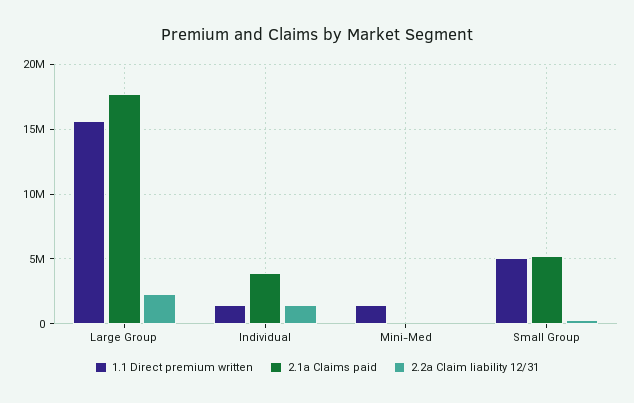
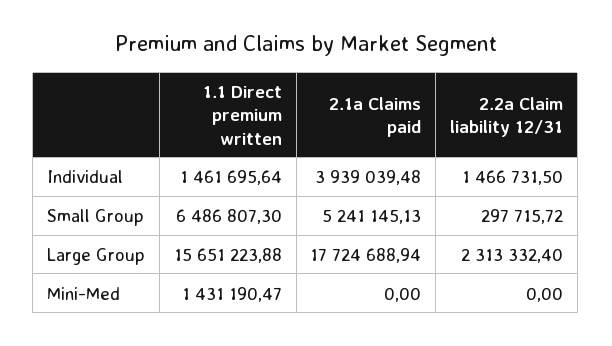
  {
    "1.1 Direct premium written": {
      "Large Group": 15651223.88,
      "Individual": 1461695.64,
      "Mini-Med": 1431190.47,
-     "Small Group": 5000000
+     "Small Group": 6486807.3
    },
    "2.1a Claims paid": {
      "Large Group": 17724688.94,
      "Individual": 3939039.48,
      "Mini-Med": 0,
      "Small Group": 5241145.13
    },
    "2.2a Claim liability 12/31": {
      "Large Group": 2313332.4,
      "Individual": 1466731.5,
      "Mini-Med": 0,
      "Small Group": 297715.72
    }
  }

